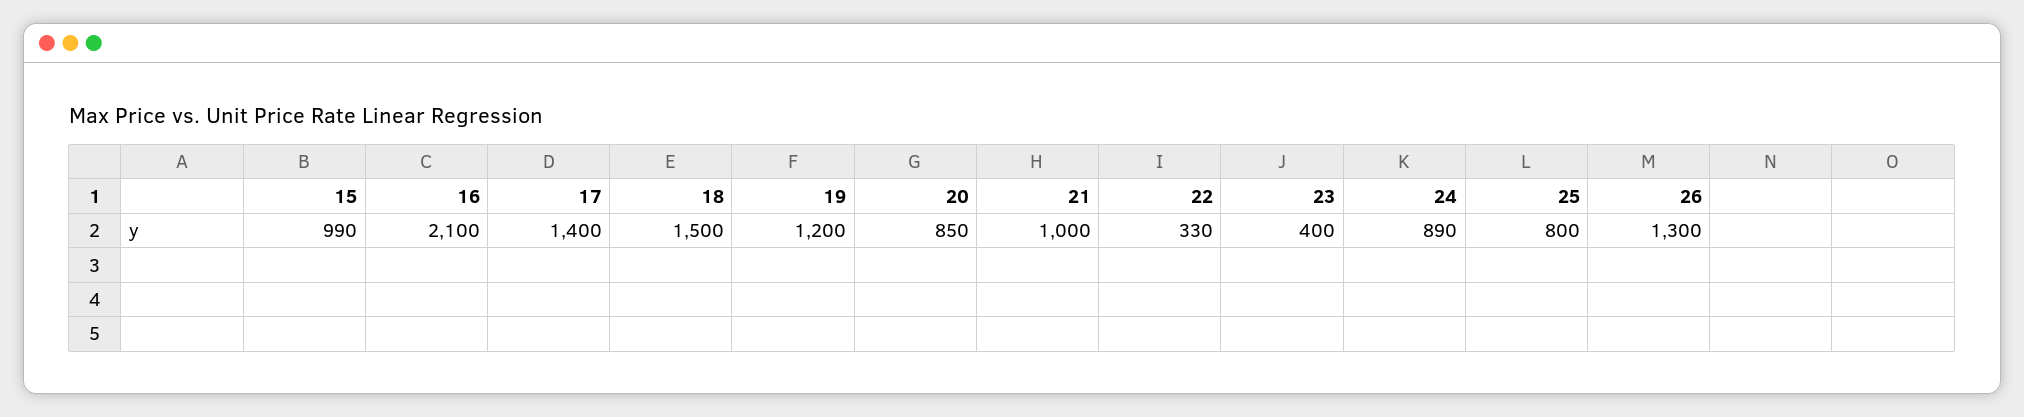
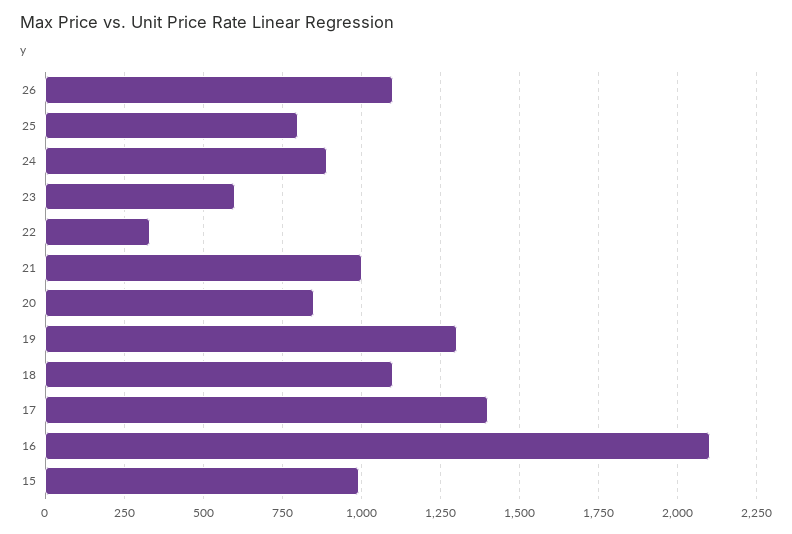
  {
    "15": 990,
    "16": 2100,
    "17": 1400,
-   "18": 1500,
+   "18": 1100,
-   "19": 1200,
+   "19": 1300,
    "20": 850,
    "21": 1000,
    "22": 330,
-   "23": 400,
+   "23": 600,
    "24": 890,
    "25": 800,
-   "26": 1300
+   "26": 1100
  }

